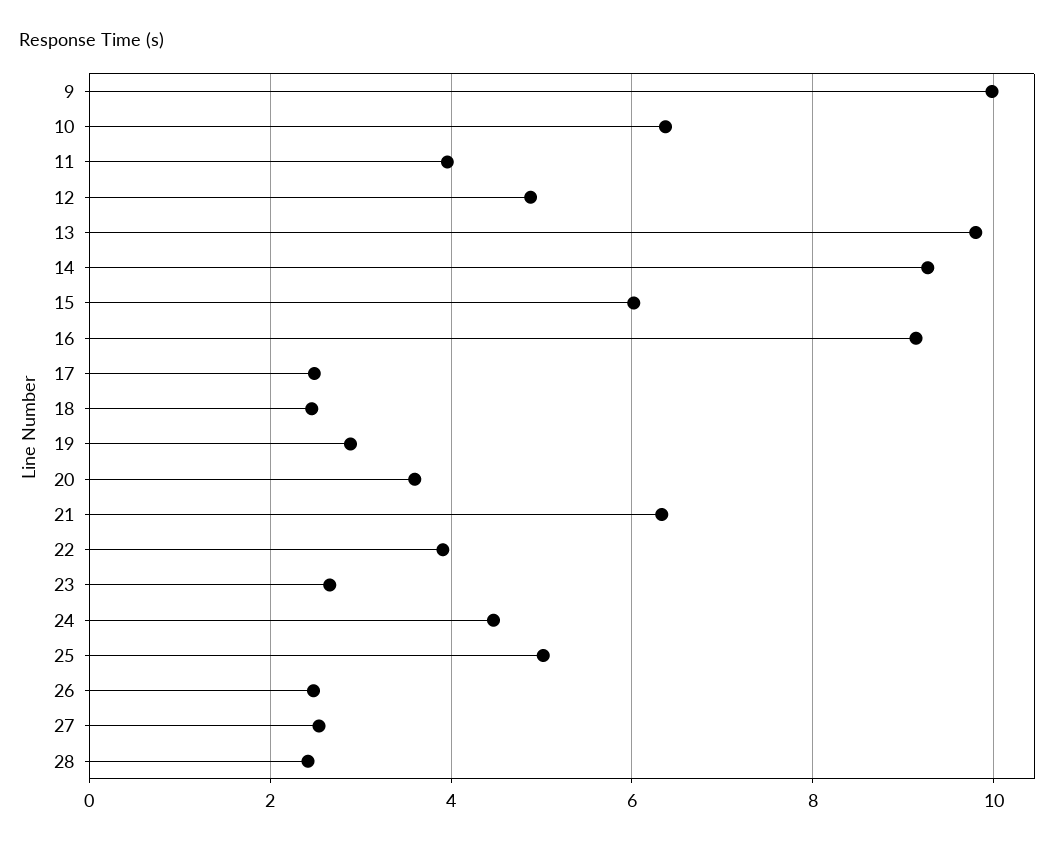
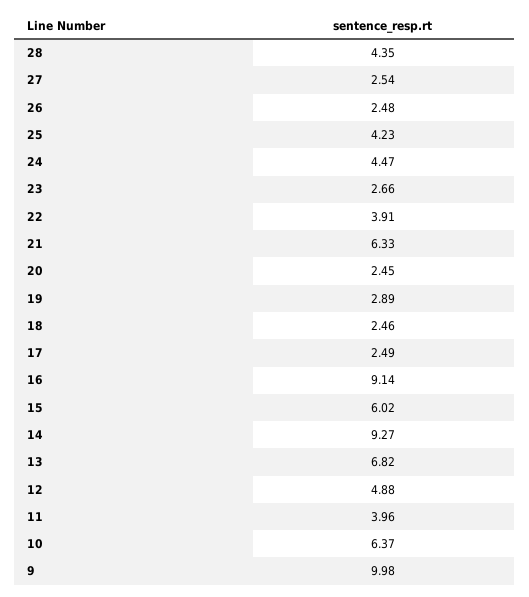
  {
    "9": 9.98,
    "10": 6.37,
    "11": 3.96,
    "12": 4.88,
-   "13": 9.8,
+   "13": 6.82,
    "14": 9.27,
    "15": 6.02,
    "16": 9.14,
    "17": 2.49,
    "18": 2.46,
    "19": 2.89,
-   "20": 3.6,
+   "20": 2.45,
    "21": 6.33,
    "22": 3.91,
    "23": 2.66,
    "24": 4.47,
-   "25": 5,
+   "25": 4.23,
    "26": 2.48,
    "27": 2.54,
-   "28": 2.4
+   "28": 4.35
  }

